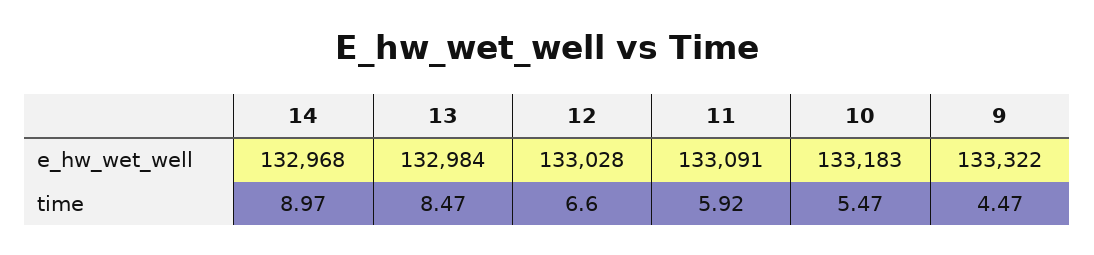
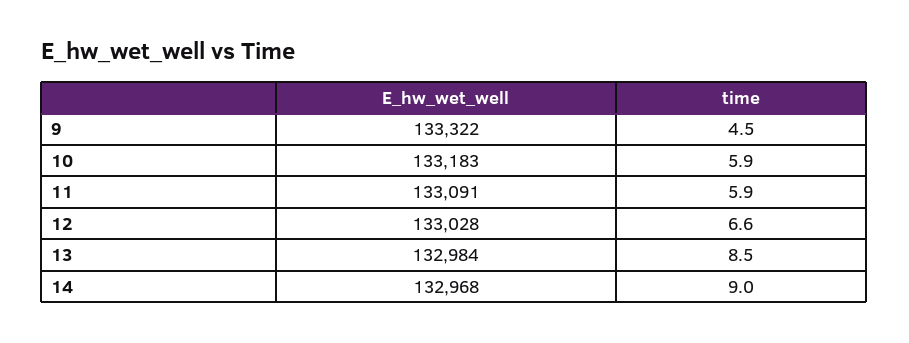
  {
    "14": {
      "e_hw_wet_well": 132968,
      "time": 8.97
    },
    "13": {
      "e_hw_wet_well": 132984,
      "time": 8.47
    },
    "12": {
      "e_hw_wet_well": 133028,
      "time": 6.6
    },
    "11": {
      "e_hw_wet_well": 133091,
      "time": 5.92
    },
    "10": {
      "e_hw_wet_well": 133183,
-     "time": 5.47
+     "time": 5.9
    },
    "9": {
      "e_hw_wet_well": 133322,
      "time": 4.47
    }
  }

